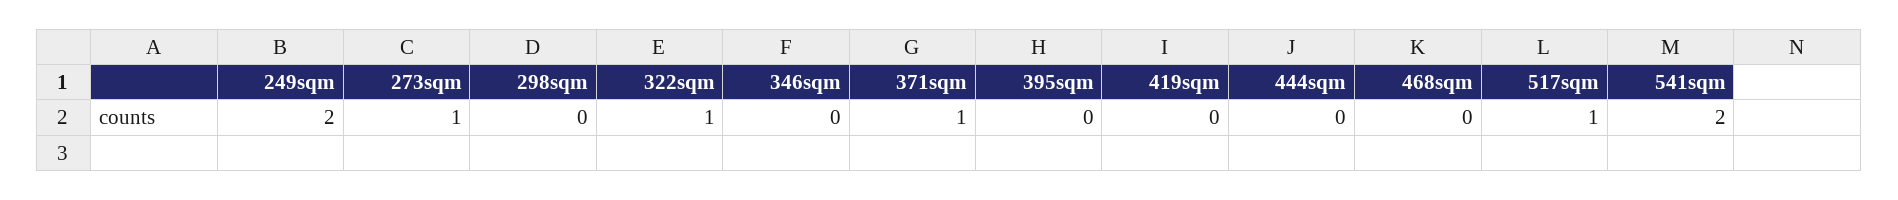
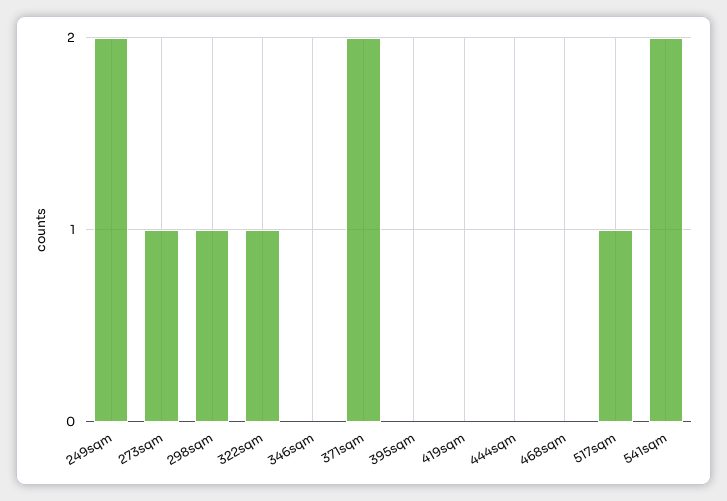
  {
    "249sqm": 2,
    "273sqm": 1,
-   "298sqm": 0,
+   "298sqm": 1,
    "322sqm": 1,
    "346sqm": 0,
-   "371sqm": 1,
+   "371sqm": 2,
    "395sqm": 0,
    "419sqm": 0,
    "444sqm": 0,
    "468sqm": 0,
    "517sqm": 1,
    "541sqm": 2
  }

